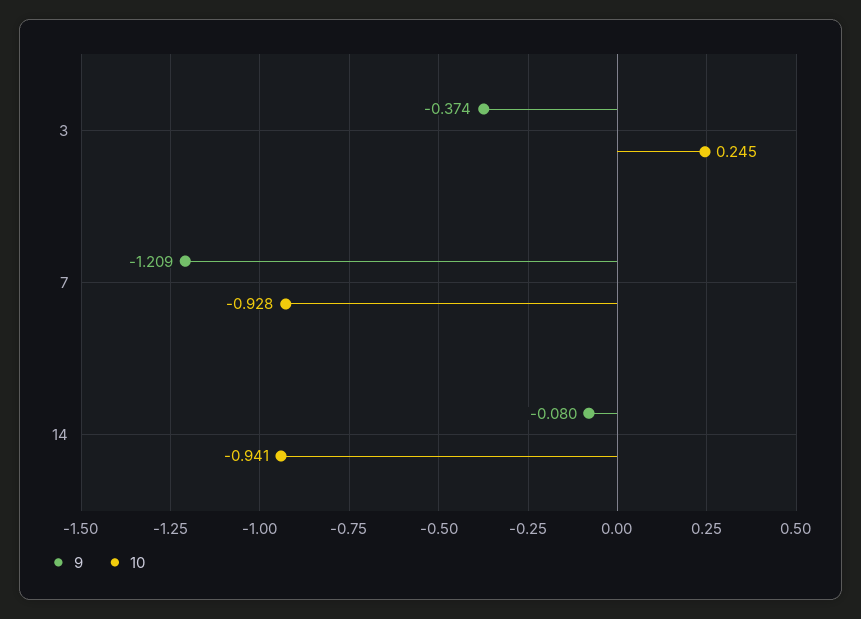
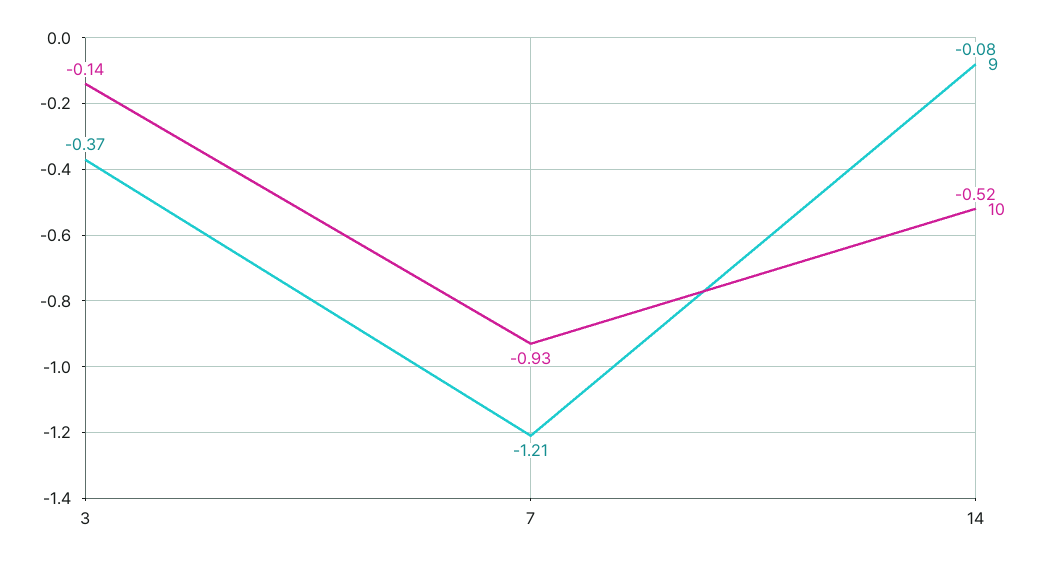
  {
    "9": {
      "3": -0.374,
      "7": -1.209,
      "14": -0.08
    },
    "10": {
-     "3": 0.245,
+     "3": -0.14,
      "7": -0.928,
-     "14": -0.941
+     "14": -0.52
    }
  }

